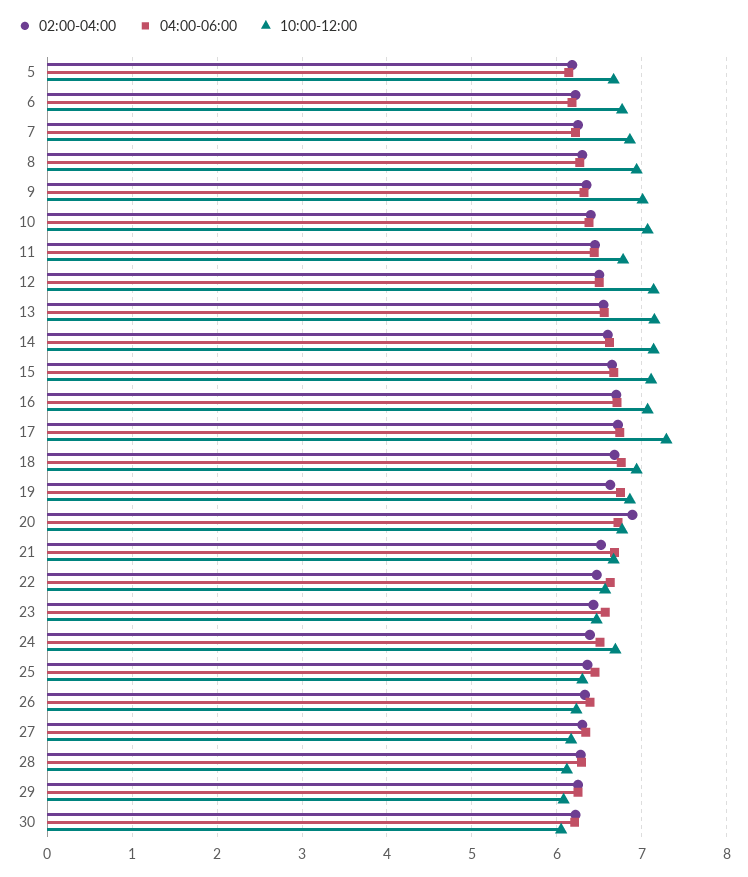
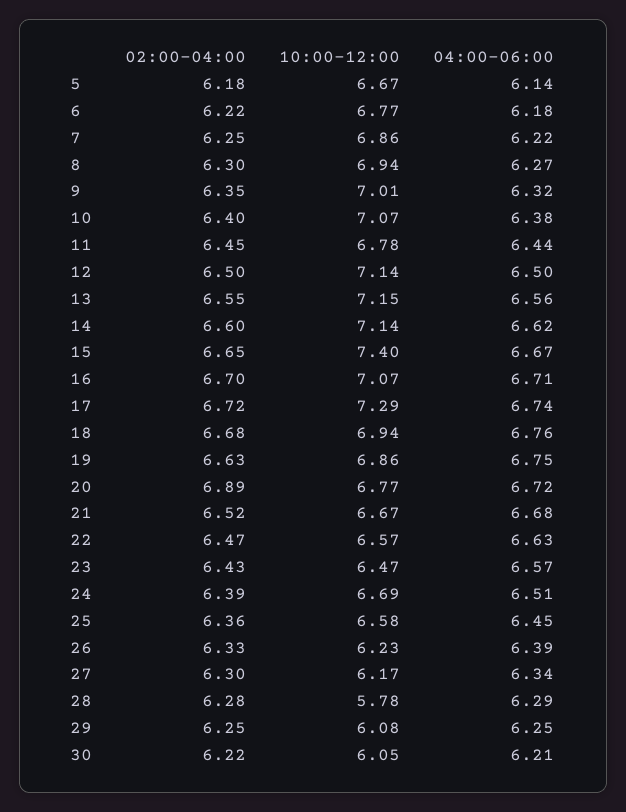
  {
    "02:00-04:00": {
      "5": 6.18,
      "6": 6.22,
      "7": 6.25,
      "8": 6.3,
      "9": 6.35,
      "10": 6.4,
      "11": 6.45,
      "12": 6.5,
      "13": 6.55,
      "14": 6.6,
      "15": 6.65,
      "16": 6.7,
      "17": 6.72,
      "18": 6.68,
      "19": 6.63,
      "20": 6.89,
      "21": 6.52,
      "22": 6.47,
      "23": 6.43,
      "24": 6.39,
      "25": 6.36,
      "26": 6.33,
      "27": 6.3,
      "28": 6.28,
      "29": 6.25,
      "30": 6.22
    },
    "04:00-06:00": {
      "5": 6.14,
      "6": 6.18,
      "7": 6.22,
      "8": 6.27,
      "9": 6.32,
      "10": 6.38,
      "11": 6.44,
      "12": 6.5,
      "13": 6.56,
      "14": 6.62,
      "15": 6.67,
      "16": 6.71,
      "17": 6.74,
      "18": 6.76,
      "19": 6.75,
      "20": 6.72,
      "21": 6.68,
      "22": 6.63,
      "23": 6.57,
      "24": 6.51,
      "25": 6.45,
      "26": 6.39,
      "27": 6.34,
      "28": 6.29,
      "29": 6.25,
      "30": 6.21
    },
    "10:00-12:00": {
      "5": 6.67,
      "6": 6.77,
      "7": 6.86,
      "8": 6.94,
      "9": 7.01,
      "10": 7.07,
      "11": 6.78,
      "12": 7.14,
      "13": 7.15,
      "14": 7.14,
-     "15": 7.1,
+     "15": 7.4,
      "16": 7.07,
      "17": 7.29,
      "18": 6.94,
      "19": 6.86,
      "20": 6.77,
      "21": 6.67,
      "22": 6.57,
      "23": 6.47,
      "24": 6.69,
-     "25": 6.3,
+     "25": 6.58,
      "26": 6.23,
      "27": 6.17,
-     "28": 6.1,
+     "28": 5.78,
      "29": 6.08,
      "30": 6.05
    }
  }

